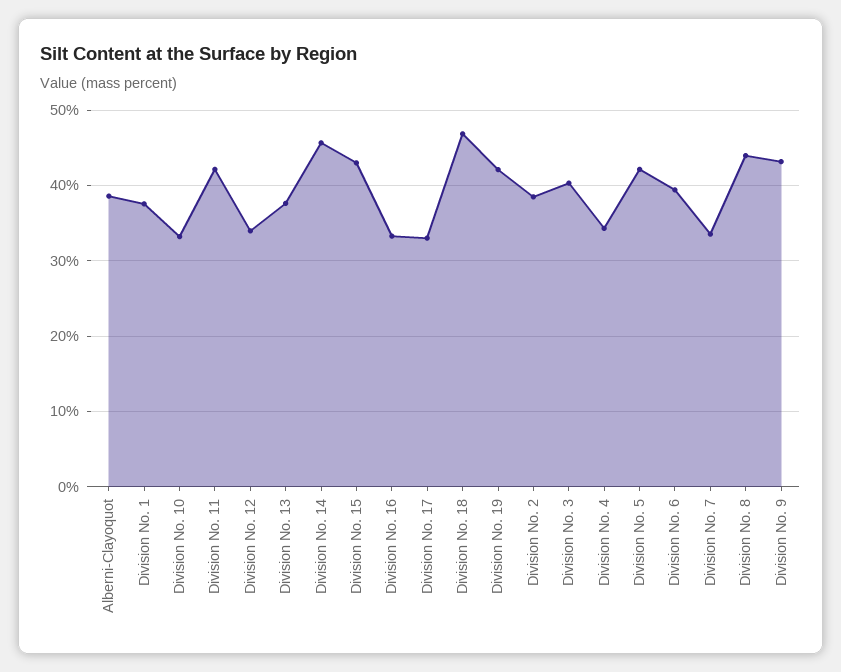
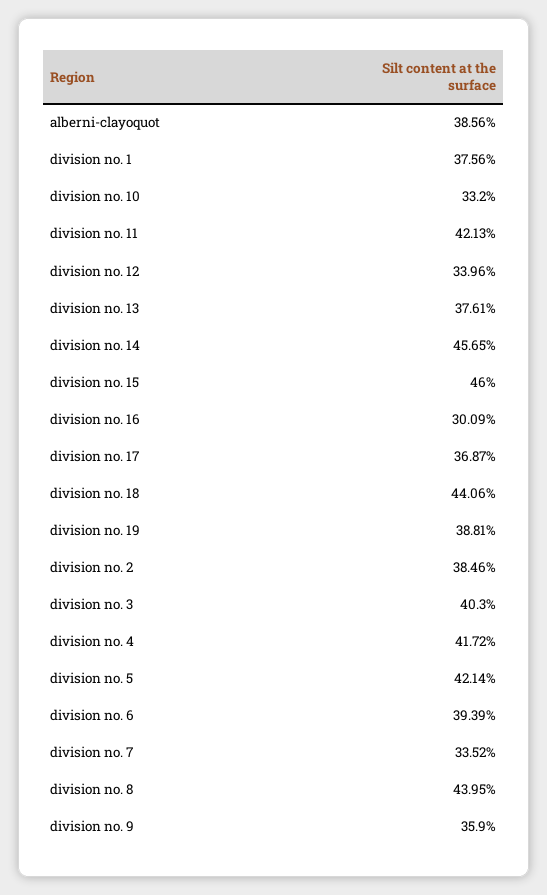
  {
    "Alberni-Clayoquot": 38.56,
    "Division No. 1": 37.56,
    "Division No. 10": 33.2,
    "Division No. 11": 42.13,
    "Division No. 12": 33.96,
    "Division No. 13": 37.61,
    "Division No. 14": 45.65,
-   "Division No. 15": 43,
+   "Division No. 15": 46,
-   "Division No. 16": 33,
+   "Division No. 16": 30.09,
-   "Division No. 17": 33,
+   "Division No. 17": 36.87,
-   "Division No. 18": 47,
+   "Division No. 18": 44.06,
-   "Division No. 19": 42,
+   "Division No. 19": 38.81,
    "Division No. 2": 38.46,
    "Division No. 3": 40.3,
-   "Division No. 4": 34,
+   "Division No. 4": 41.72,
    "Division No. 5": 42.14,
    "Division No. 6": 39.39,
    "Division No. 7": 33.52,
    "Division No. 8": 43.95,
-   "Division No. 9": 43
+   "Division No. 9": 35.9
  }

